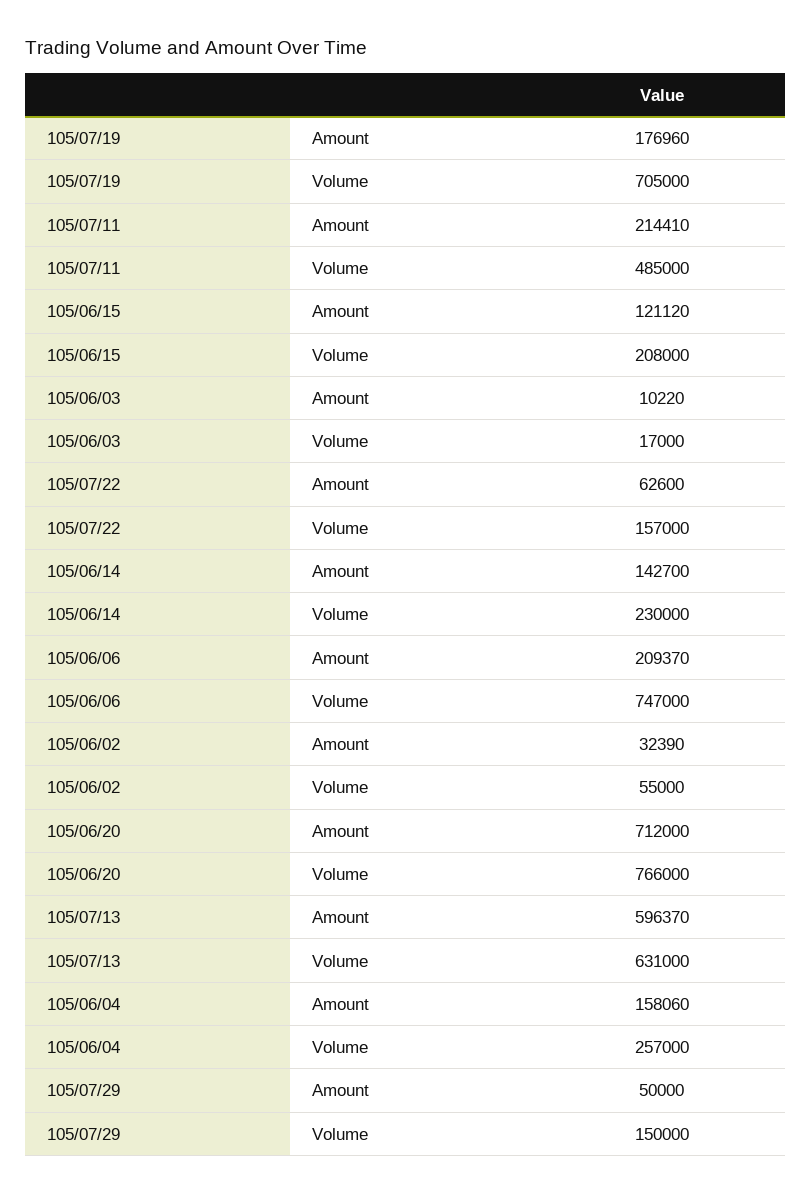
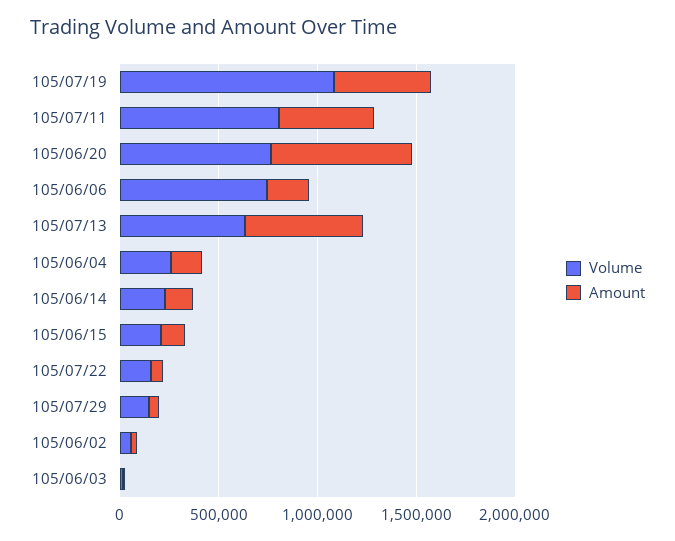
  {
    "Amount": {
-     "105/07/19": 176960,
+     "105/07/19": 500000,
-     "105/07/11": 214410,
+     "105/07/11": 500000,
      "105/06/15": 121120,
      "105/06/03": 10220,
      "105/07/22": 62600,
      "105/06/14": 142700,
      "105/06/06": 209370,
      "105/06/02": 32390,
      "105/06/20": 712000,
      "105/07/13": 596370,
      "105/06/04": 158060,
      "105/07/29": 50000
    },
    "Volume": {
-     "105/07/19": 705000,
+     "105/07/19": 1100000,
-     "105/07/11": 485000,
+     "105/07/11": 800000,
      "105/06/15": 208000,
      "105/06/03": 17000,
      "105/07/22": 157000,
      "105/06/14": 230000,
      "105/06/06": 747000,
      "105/06/02": 55000,
      "105/06/20": 766000,
      "105/07/13": 631000,
      "105/06/04": 257000,
      "105/07/29": 150000
    }
  }

